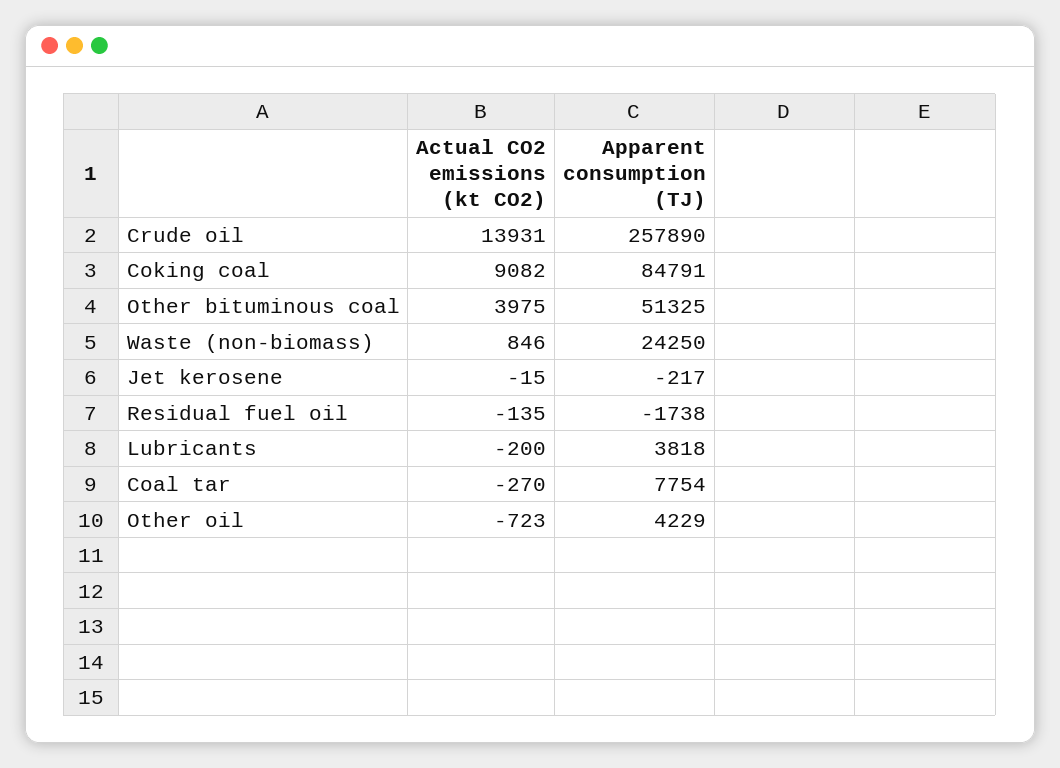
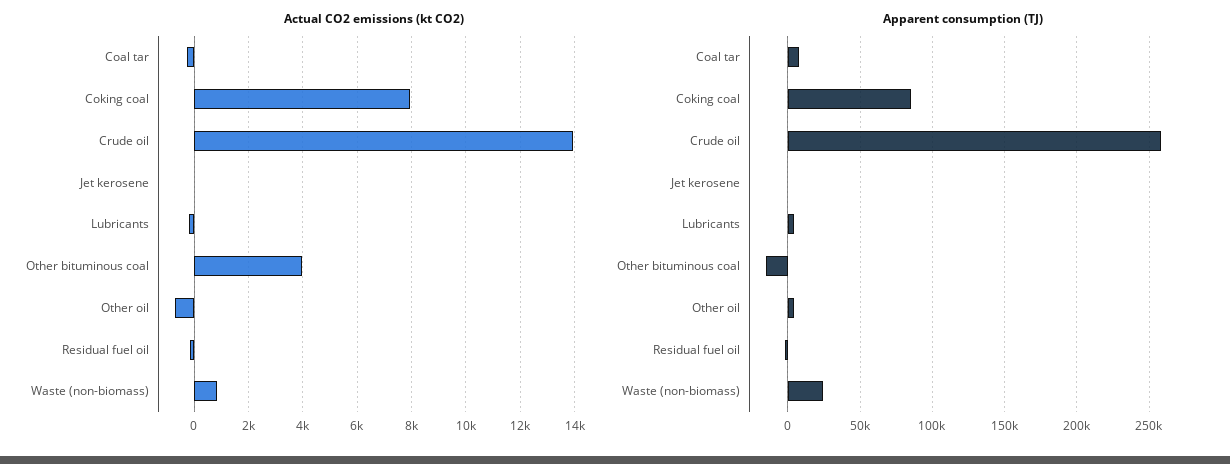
  {
    "Actual CO2 emissions (kt CO2)": {
      "Crude oil": 13931,
-     "Coking coal": 9082,
+     "Coking coal": 8000,
      "Other bituminous coal": 3975,
      "Waste (non-biomass)": 846,
      "Jet kerosene": -15,
      "Residual fuel oil": -135,
      "Lubricants": -200,
      "Coal tar": -270,
      "Other oil": -723
    },
    "Apparent consumption (TJ)": {
      "Crude oil": 257890,
      "Coking coal": 84791,
-     "Other bituminous coal": 51325,
+     "Other bituminous coal": -15000,
      "Waste (non-biomass)": 24250,
      "Jet kerosene": -217,
      "Residual fuel oil": -1738,
      "Lubricants": 3818,
      "Coal tar": 7754,
      "Other oil": 4229
    }
  }

